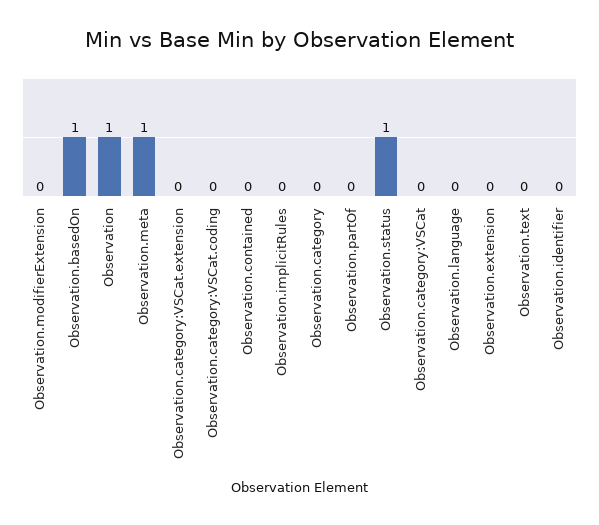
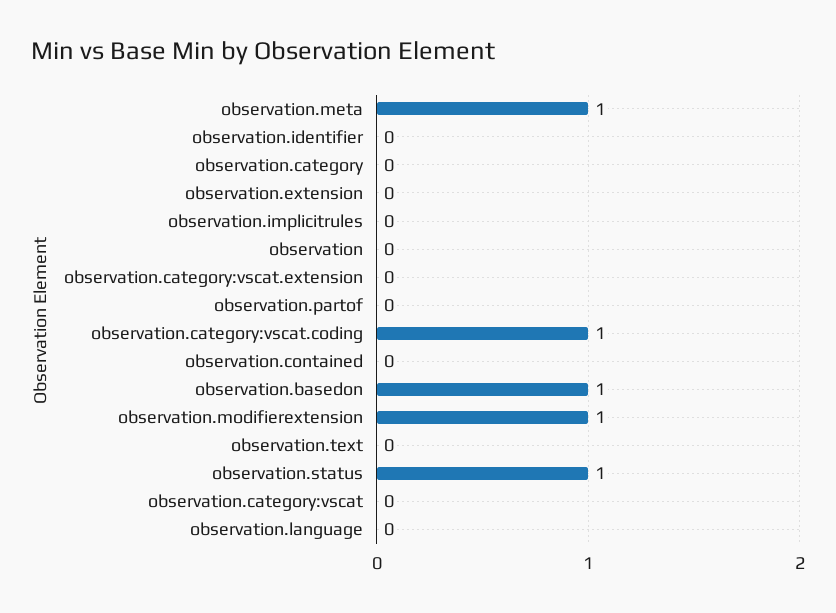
  {
-   "Observation.modifierExtension": 0,
+   "Observation.modifierExtension": 1,
    "Observation.basedOn": 1,
-   "Observation": 1,
+   "Observation": 0,
    "Observation.meta": 1,
    "Observation.category:VSCat.extension": 0,
-   "Observation.category:VSCat.coding": 0,
+   "Observation.category:VSCat.coding": 1,
    "Observation.contained": 0,
    "Observation.implicitRules": 0,
    "Observation.category": 0,
    "Observation.partOf": 0,
    "Observation.status": 1,
    "Observation.category:VSCat": 0,
    "Observation.language": 0,
    "Observation.extension": 0,
    "Observation.text": 0,
    "Observation.identifier": 0
  }

